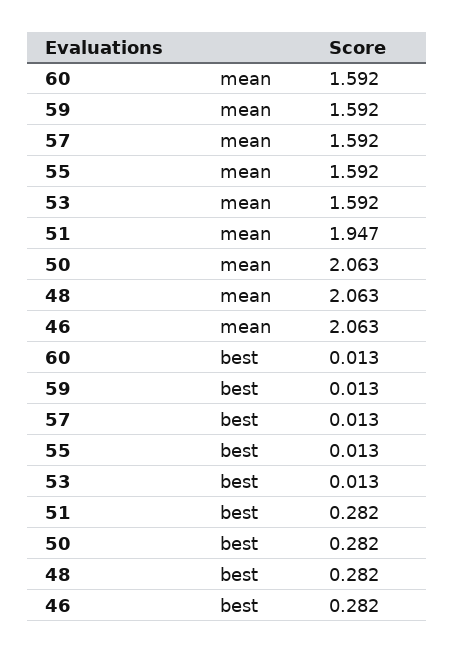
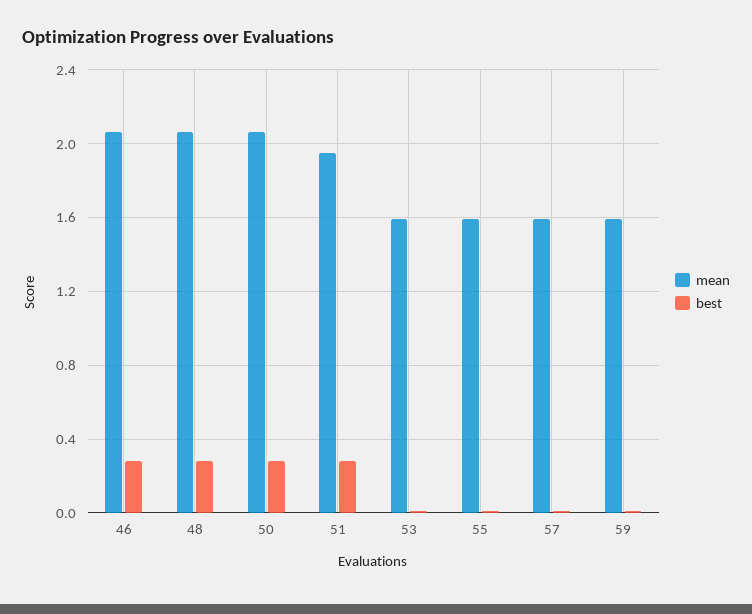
  {
    "mean": {
-     "60": 1.592,
      "59": 1.592,
      "57": 1.592,
      "55": 1.592,
      "53": 1.592,
      "51": 1.947,
      "50": 2.063,
      "48": 2.063,
      "46": 2.063
    },
    "best": {
-     "60": 0.013,
      "59": 0.013,
      "57": 0.013,
      "55": 0.013,
      "53": 0.013,
      "51": 0.282,
      "50": 0.282,
      "48": 0.282,
      "46": 0.282
    }
  }

